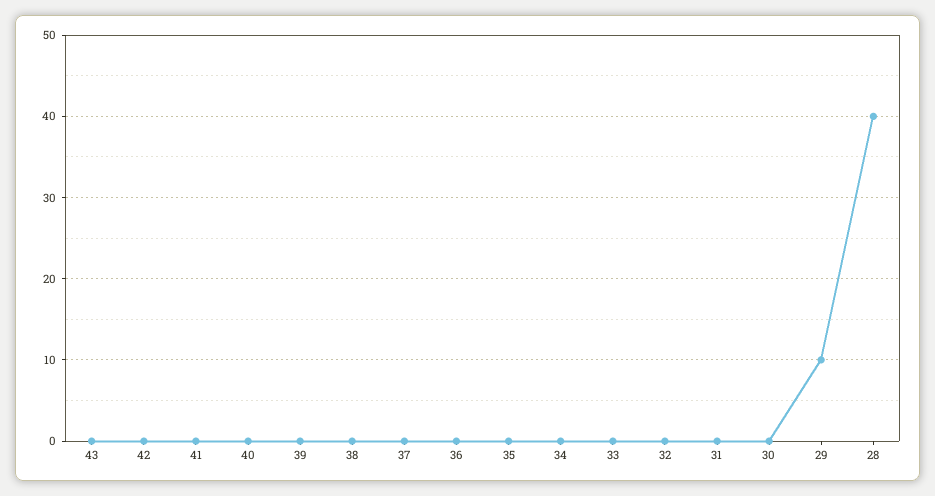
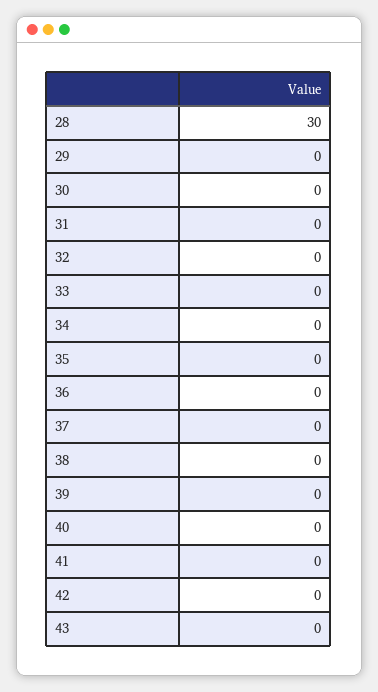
  {
    "43": 0,
    "42": 0,
    "41": 0,
    "40": 0,
    "39": 0,
    "38": 0,
    "37": 0,
    "36": 0,
    "35": 0,
    "34": 0,
    "33": 0,
    "32": 0,
    "31": 0,
    "30": 0,
-   "29": 10,
+   "29": 0,
-   "28": 40
+   "28": 30
  }

